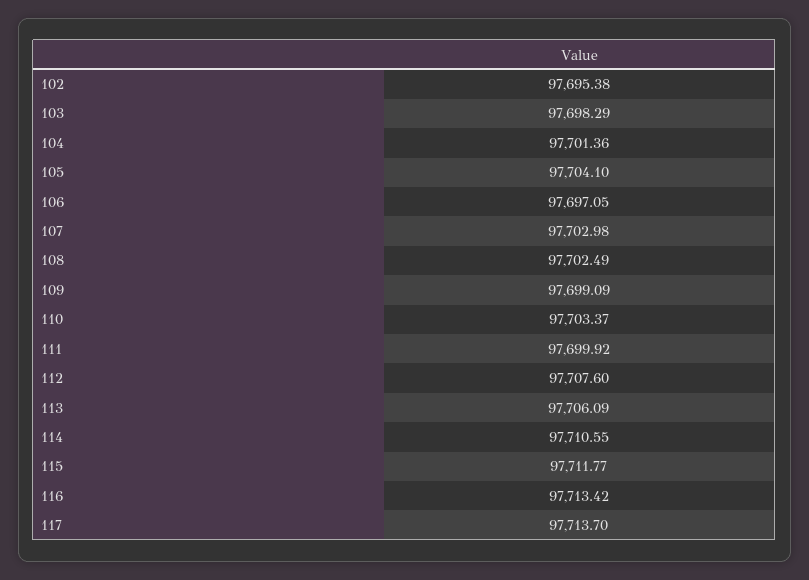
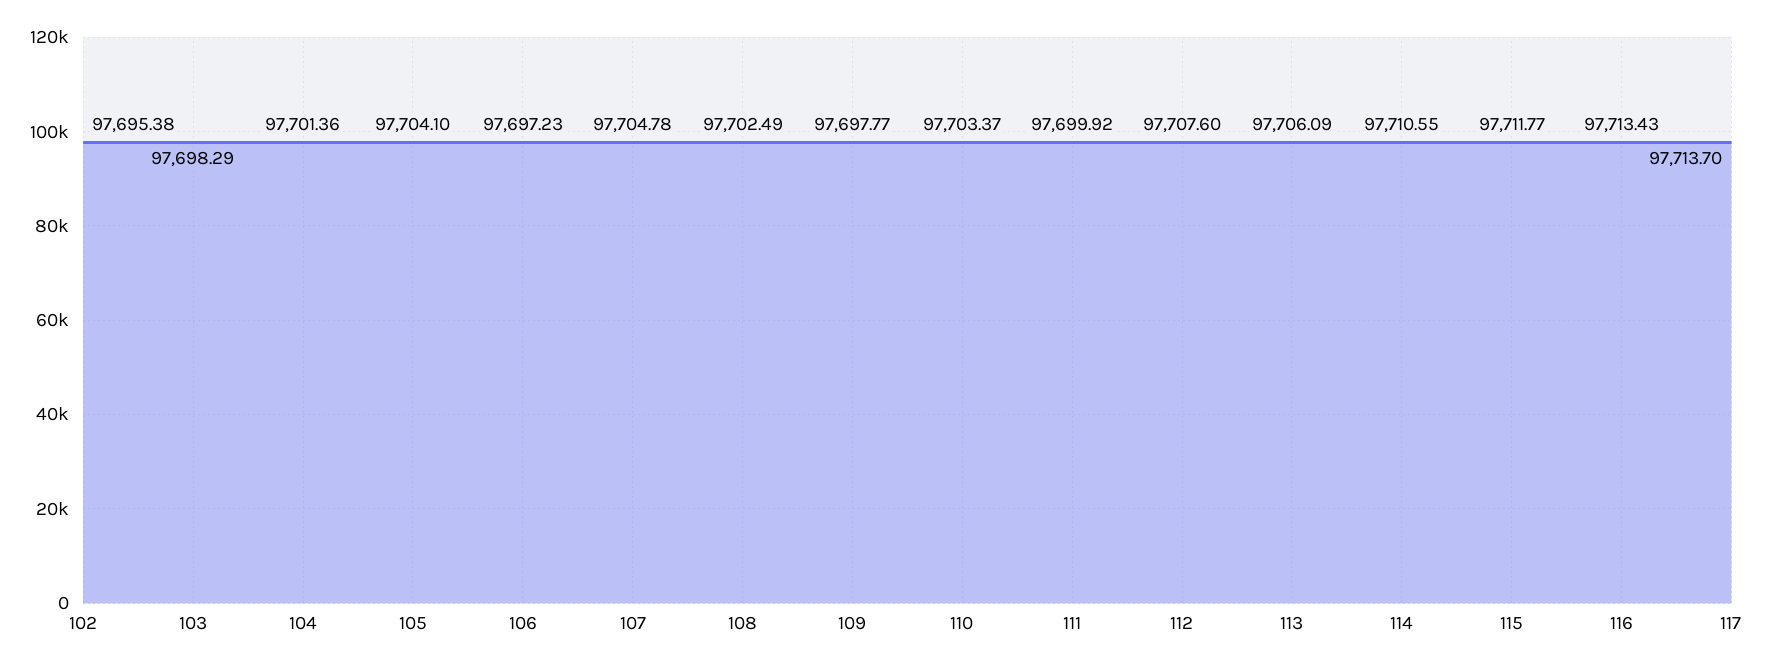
  {
    "102": 97695.38,
    "103": 97698.29,
    "104": 97701.36,
    "105": 97704.1,
-   "106": 97697.05,
+   "106": 97697.23,
-   "107": 97702.98,
+   "107": 97704.78,
    "108": 97702.49,
-   "109": 97699.09,
+   "109": 97697.77,
    "110": 97703.37,
    "111": 97699.92,
    "112": 97707.6,
    "113": 97706.09,
    "114": 97710.55,
    "115": 97711.77,
-   "116": 97713.42,
+   "116": 97713.43,
    "117": 97713.7
  }

